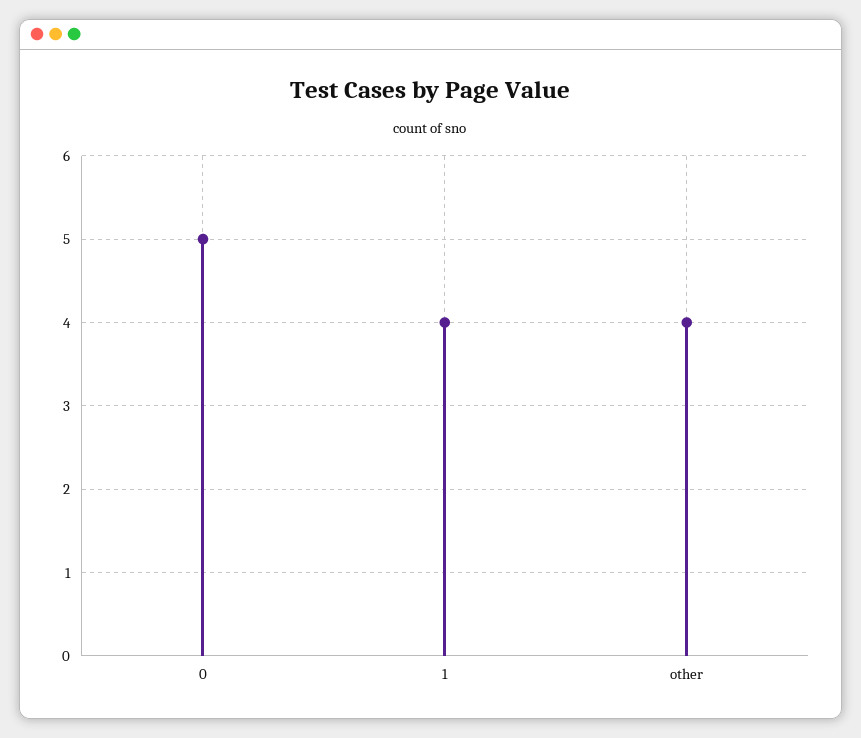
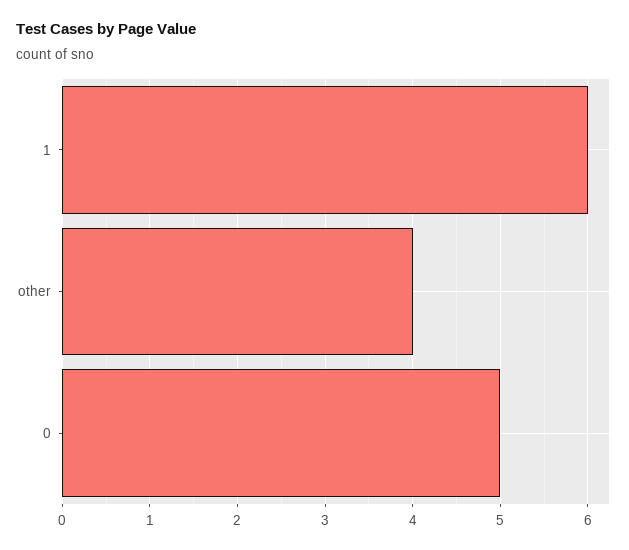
  {
    "0": 5,
-   "1": 4,
+   "1": 6,
    "other": 4
  }

